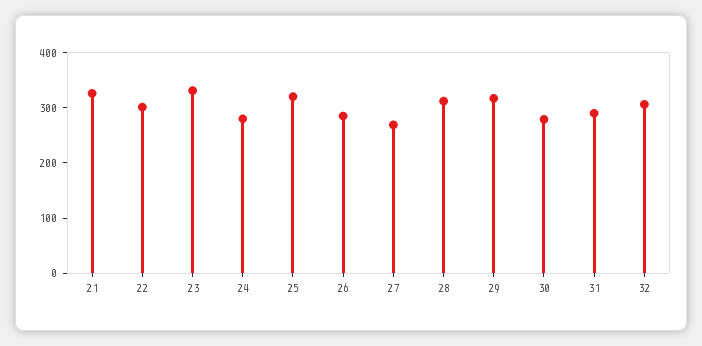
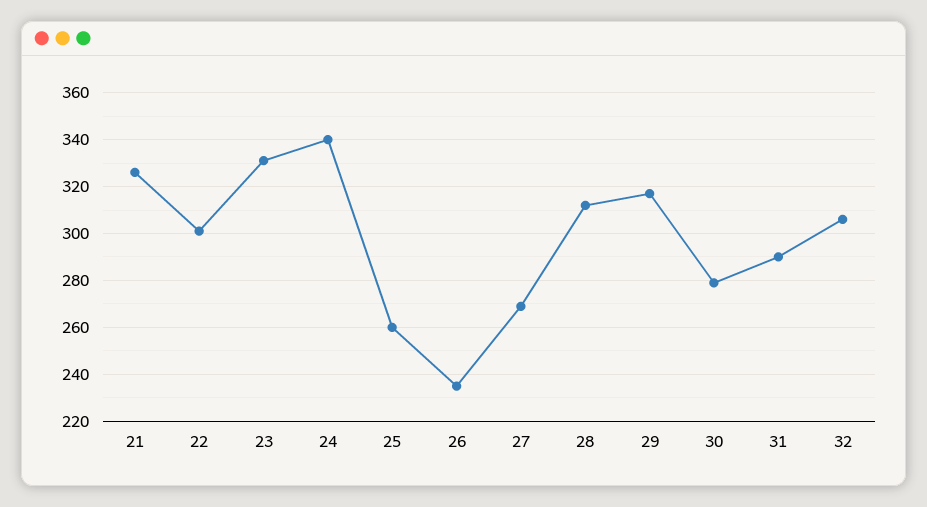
  {
    "21": 325,
    "22": 300,
    "23": 330,
-   "24": 280,
+   "24": 340,
-   "25": 320,
+   "25": 260,
-   "26": 280,
+   "26": 235,
    "27": 270,
    "28": 310,
    "29": 315,
    "30": 280,
    "31": 290,
    "32": 305
  }

